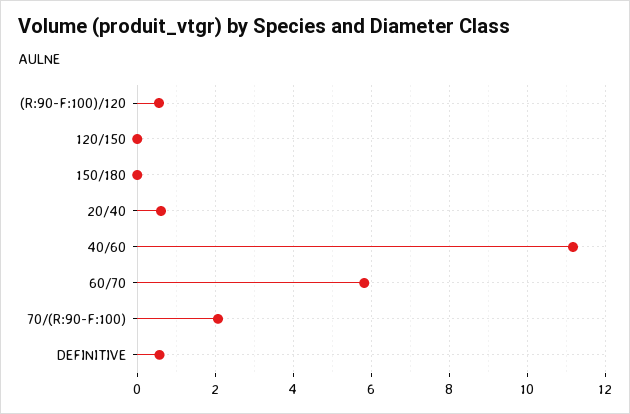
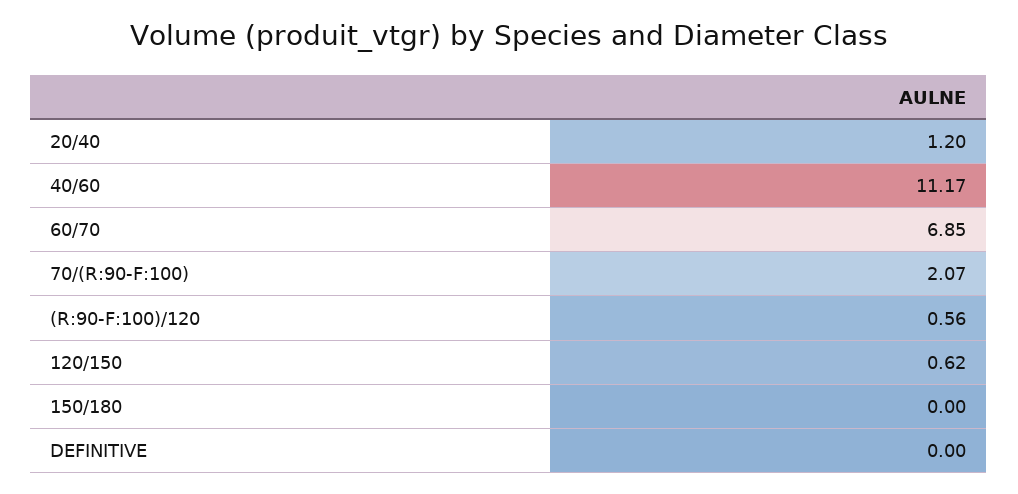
  {
    "(R:90-F:100)/120": 0.56,
-   "120/150": 0,
+   "120/150": 0.62,
    "150/180": 0,
-   "20/40": 0.6,
+   "20/40": 1.2,
    "40/60": 11.17,
-   "60/70": 5.8,
+   "60/70": 6.85,
    "70/(R:90-F:100)": 2.07,
-   "DEFINITIVE": 0.6
+   "DEFINITIVE": 0
  }

